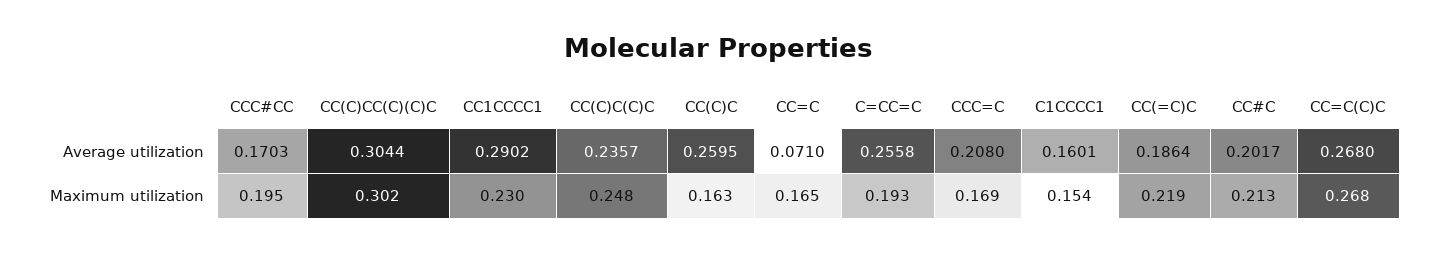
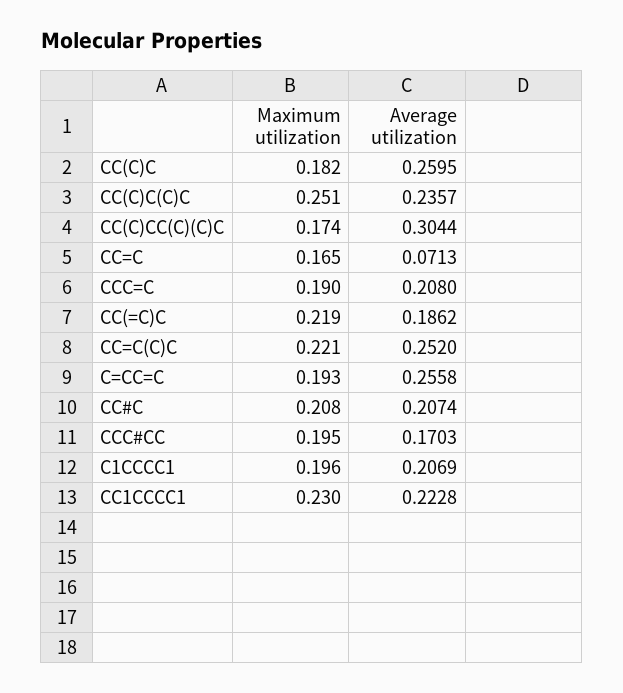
  {
    "CCC#CC": {
      "Average utilization": 0.1703,
      "Maximum utilization": 0.195
    },
    "CC(C)CC(C)(C)C": {
      "Average utilization": 0.3044,
-     "Maximum utilization": 0.302
+     "Maximum utilization": 0.174
    },
    "CC1CCCC1": {
-     "Average utilization": 0.2902,
+     "Average utilization": 0.2228,
      "Maximum utilization": 0.23
    },
    "CC(C)C(C)C": {
      "Average utilization": 0.2357,
-     "Maximum utilization": 0.248
+     "Maximum utilization": 0.251
    },
    "CC(C)C": {
      "Average utilization": 0.2595,
-     "Maximum utilization": 0.163
+     "Maximum utilization": 0.182
    },
    "CC=C": {
-     "Average utilization": 0.071,
+     "Average utilization": 0.0713,
      "Maximum utilization": 0.165
    },
    "C=CC=C": {
      "Average utilization": 0.2558,
      "Maximum utilization": 0.193
    },
    "CCC=C": {
      "Average utilization": 0.208,
-     "Maximum utilization": 0.169
+     "Maximum utilization": 0.19
    },
    "C1CCCC1": {
-     "Average utilization": 0.1601,
+     "Average utilization": 0.2069,
-     "Maximum utilization": 0.154
+     "Maximum utilization": 0.196
    },
    "CC(=C)C": {
-     "Average utilization": 0.1864,
+     "Average utilization": 0.1862,
      "Maximum utilization": 0.219
    },
    "CC#C": {
-     "Average utilization": 0.2017,
+     "Average utilization": 0.2074,
-     "Maximum utilization": 0.213
+     "Maximum utilization": 0.208
    },
    "CC=C(C)C": {
-     "Average utilization": 0.268,
+     "Average utilization": 0.252,
-     "Maximum utilization": 0.268
+     "Maximum utilization": 0.221
    }
  }

